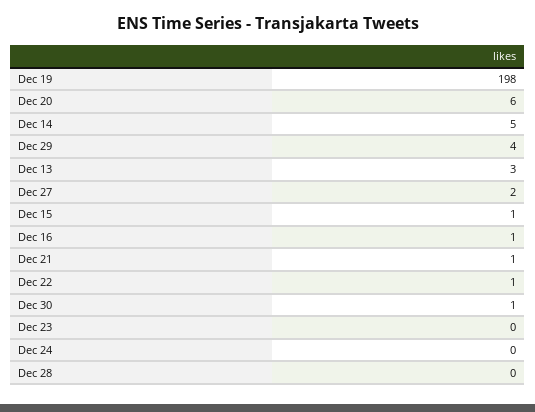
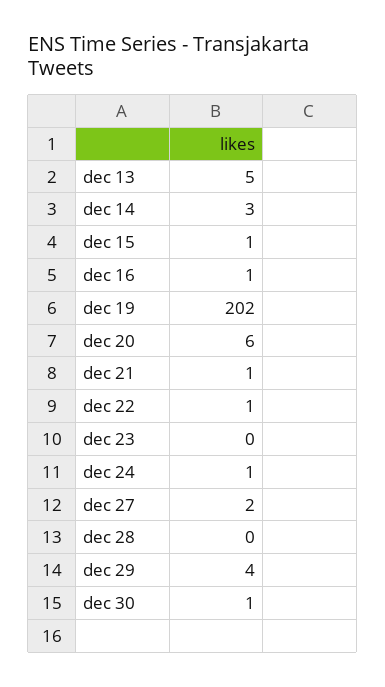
  {
-   "Dec 19": 198,
+   "Dec 19": 202,
    "Dec 20": 6,
-   "Dec 14": 5,
+   "Dec 14": 3,
    "Dec 29": 4,
-   "Dec 13": 3,
+   "Dec 13": 5,
    "Dec 27": 2,
    "Dec 15": 1,
    "Dec 16": 1,
    "Dec 21": 1,
    "Dec 22": 1,
    "Dec 30": 1,
    "Dec 23": 0,
-   "Dec 24": 0,
+   "Dec 24": 1,
    "Dec 28": 0
  }

